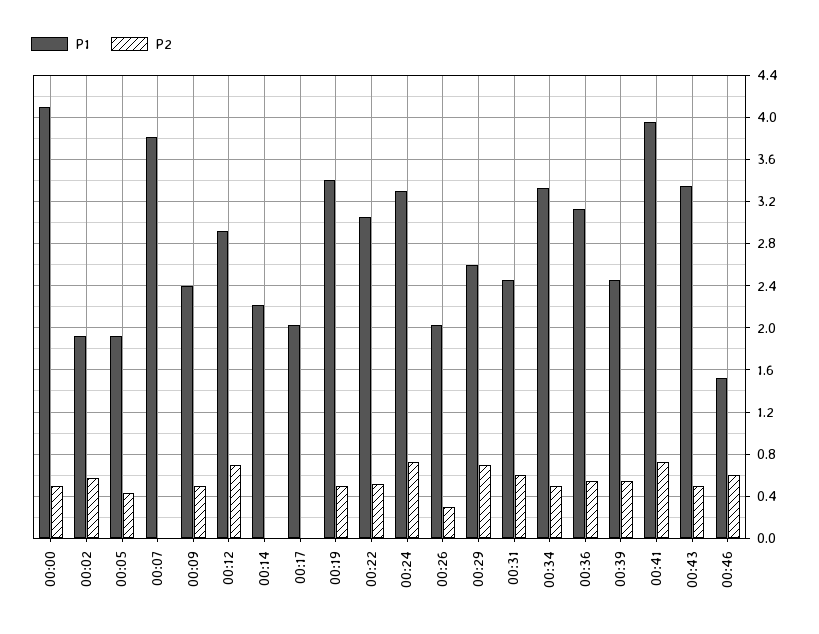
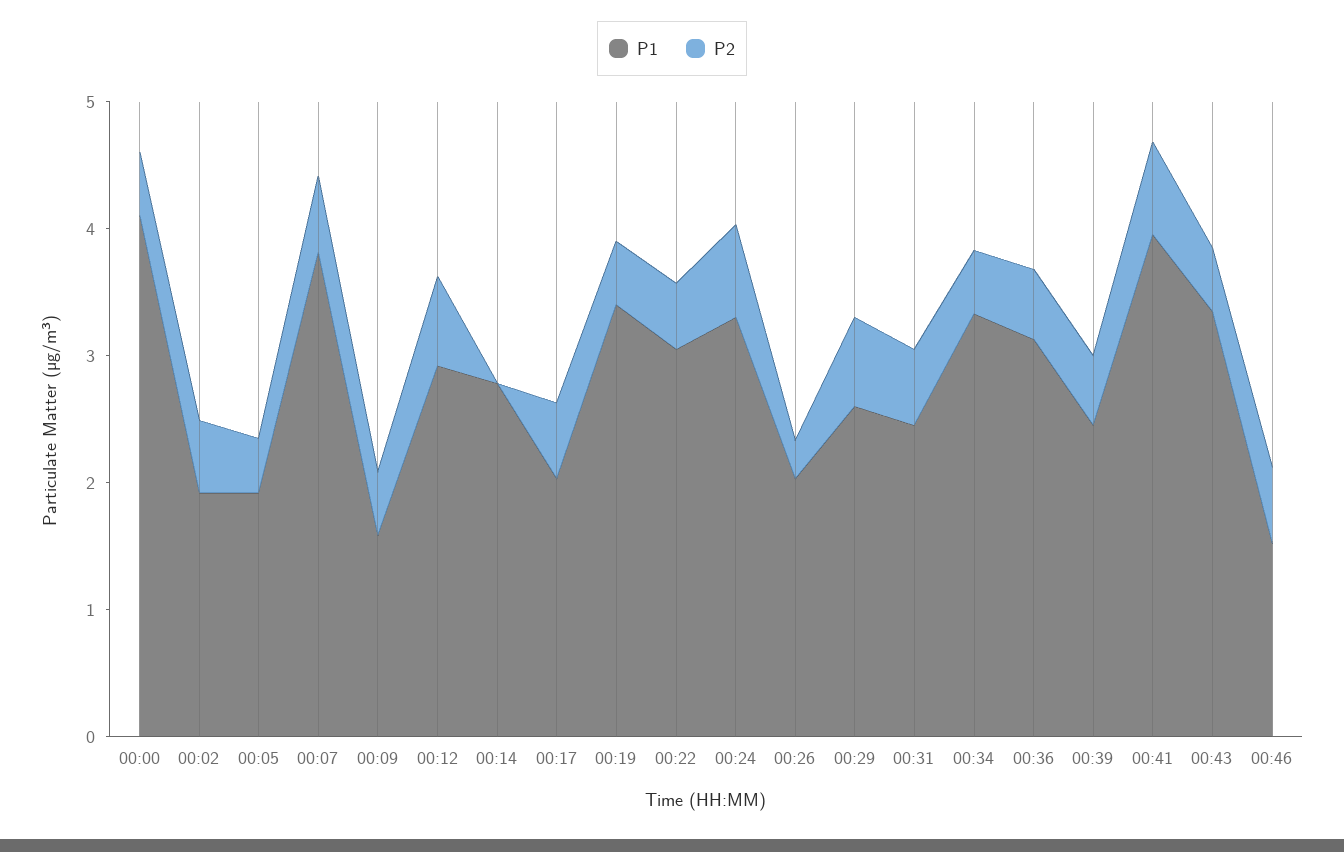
  {
    "P1": {
      "00:00": 4.1,
      "00:02": 1.9,
      "00:05": 1.9,
      "00:07": 3.8,
-     "00:09": 2.4,
+     "00:09": 1.6,
      "00:12": 2.9,
-     "00:14": 2.2,
+     "00:14": 2.8,
      "00:17": 2,
      "00:19": 3.4,
      "00:22": 3.1,
      "00:24": 3.3,
      "00:26": 2,
      "00:29": 2.6,
      "00:31": 2.5,
      "00:34": 3.3,
      "00:36": 3.1,
      "00:39": 2.5,
      "00:41": 4,
      "00:43": 3.4,
      "00:46": 1.5
    },
    "P2": {
      "00:00": 0.5,
      "00:02": 0.6,
      "00:05": 0.4,
-     "00:07": 0,
+     "00:07": 0.6,
      "00:09": 0.5,
      "00:12": 0.7,
      "00:14": 0,
-     "00:17": 0,
+     "00:17": 0.6,
      "00:19": 0.5,
      "00:22": 0.5,
      "00:24": 0.7,
      "00:26": 0.3,
      "00:29": 0.7,
      "00:31": 0.6,
      "00:34": 0.5,
      "00:36": 0.6,
      "00:39": 0.6,
      "00:41": 0.7,
      "00:43": 0.5,
      "00:46": 0.6
    }
  }

